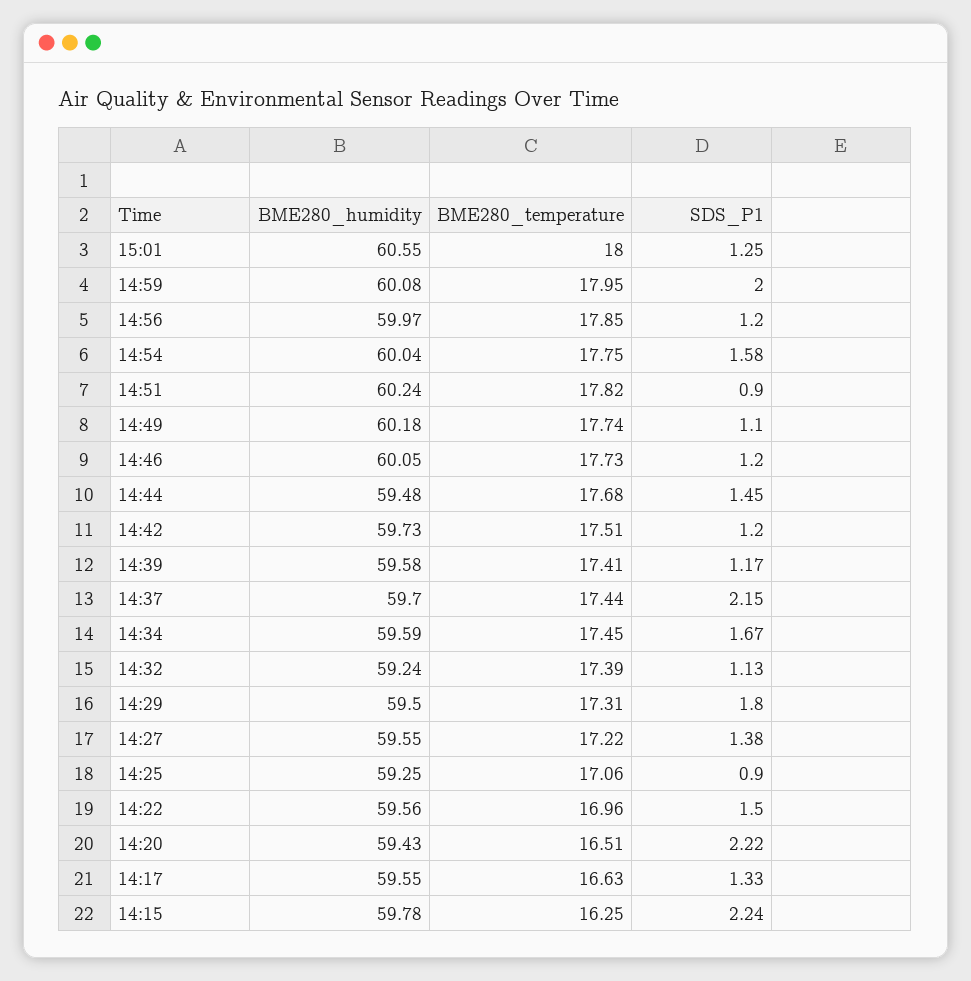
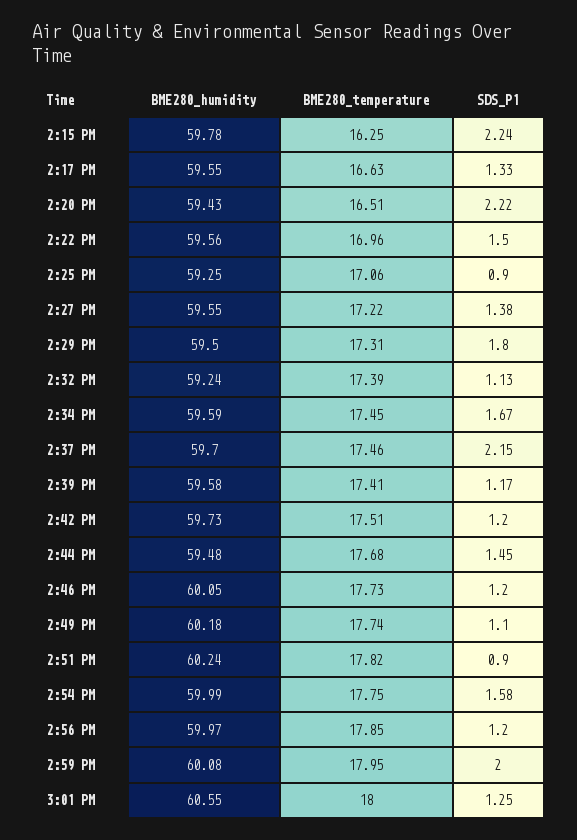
  {
    "BME280_humidity": {
      "15:01": 60.55,
      "14:59": 60.08,
      "14:56": 59.97,
-     "14:54": 60.04,
+     "14:54": 59.99,
      "14:51": 60.24,
      "14:49": 60.18,
      "14:46": 60.05,
      "14:44": 59.48,
      "14:42": 59.73,
      "14:39": 59.58,
      "14:37": 59.7,
      "14:34": 59.59,
      "14:32": 59.24,
      "14:29": 59.5,
      "14:27": 59.55,
      "14:25": 59.25,
      "14:22": 59.56,
      "14:20": 59.43,
      "14:17": 59.55,
      "14:15": 59.78
    },
    "BME280_temperature": {
      "15:01": 18,
      "14:59": 17.95,
      "14:56": 17.85,
      "14:54": 17.75,
      "14:51": 17.82,
      "14:49": 17.74,
      "14:46": 17.73,
      "14:44": 17.68,
      "14:42": 17.51,
      "14:39": 17.41,
-     "14:37": 17.44,
+     "14:37": 17.46,
      "14:34": 17.45,
      "14:32": 17.39,
      "14:29": 17.31,
      "14:27": 17.22,
      "14:25": 17.06,
      "14:22": 16.96,
      "14:20": 16.51,
      "14:17": 16.63,
      "14:15": 16.25
    },
    "SDS_P1": {
      "15:01": 1.25,
      "14:59": 2,
      "14:56": 1.2,
      "14:54": 1.58,
      "14:51": 0.9,
      "14:49": 1.1,
      "14:46": 1.2,
      "14:44": 1.45,
      "14:42": 1.2,
      "14:39": 1.17,
      "14:37": 2.15,
      "14:34": 1.67,
      "14:32": 1.13,
      "14:29": 1.8,
      "14:27": 1.38,
      "14:25": 0.9,
      "14:22": 1.5,
      "14:20": 2.22,
      "14:17": 1.33,
      "14:15": 2.24
    }
  }

